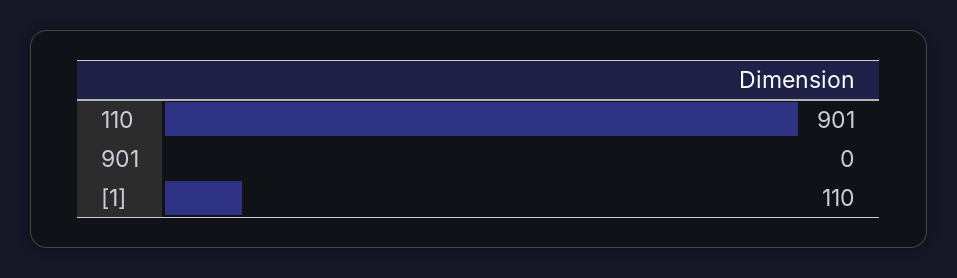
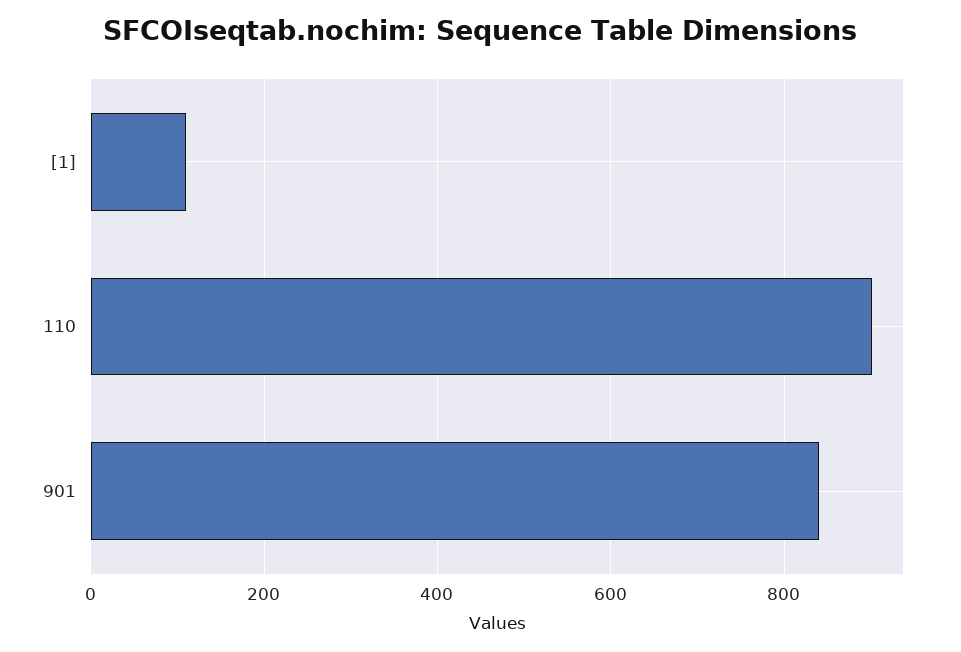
  {
    "110": 901,
-   "901": 0,
+   "901": 840,
    "[1]": 110
  }

